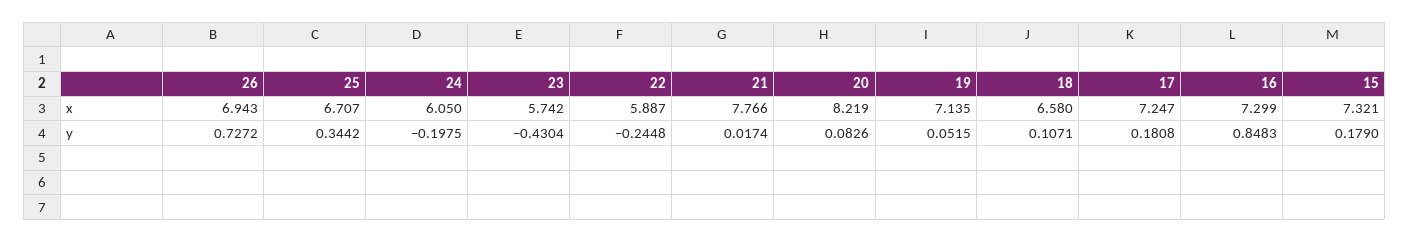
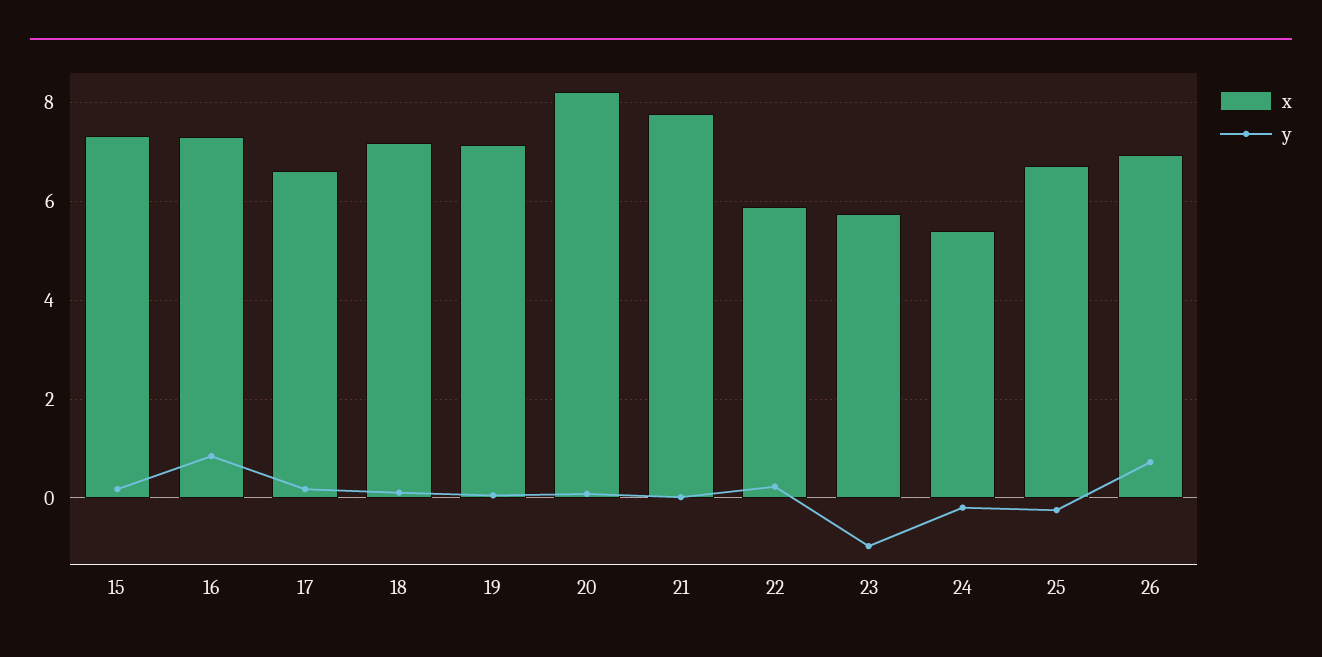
  {
    "x": {
      "26": 6.943,
      "25": 6.707,
-     "24": 6.05,
+     "24": 5.4,
      "23": 5.742,
      "22": 5.887,
      "21": 7.766,
      "20": 8.219,
      "19": 7.135,
-     "18": 6.58,
+     "18": 7.2,
-     "17": 7.247,
+     "17": 6.6,
      "16": 7.299,
      "15": 7.321
    },
    "y": {
      "26": 0.7272,
-     "25": 0.3442,
+     "25": -0.2,
      "24": -0.1975,
-     "23": -0.4304,
+     "23": -1,
-     "22": -0.2448,
+     "22": 0.2,
      "21": 0.0174,
      "20": 0.0826,
      "19": 0.0515,
      "18": 0.1071,
      "17": 0.1808,
      "16": 0.8483,
      "15": 0.179
    }
  }

